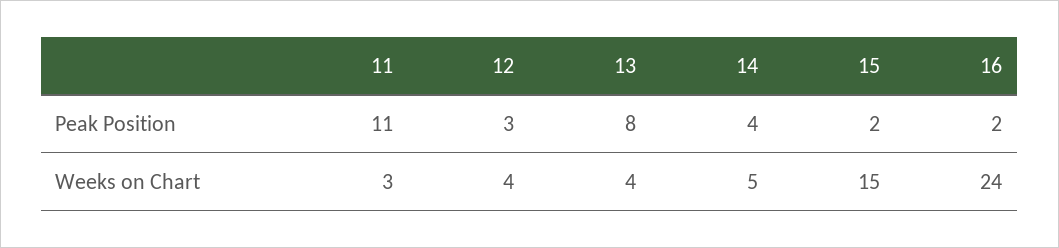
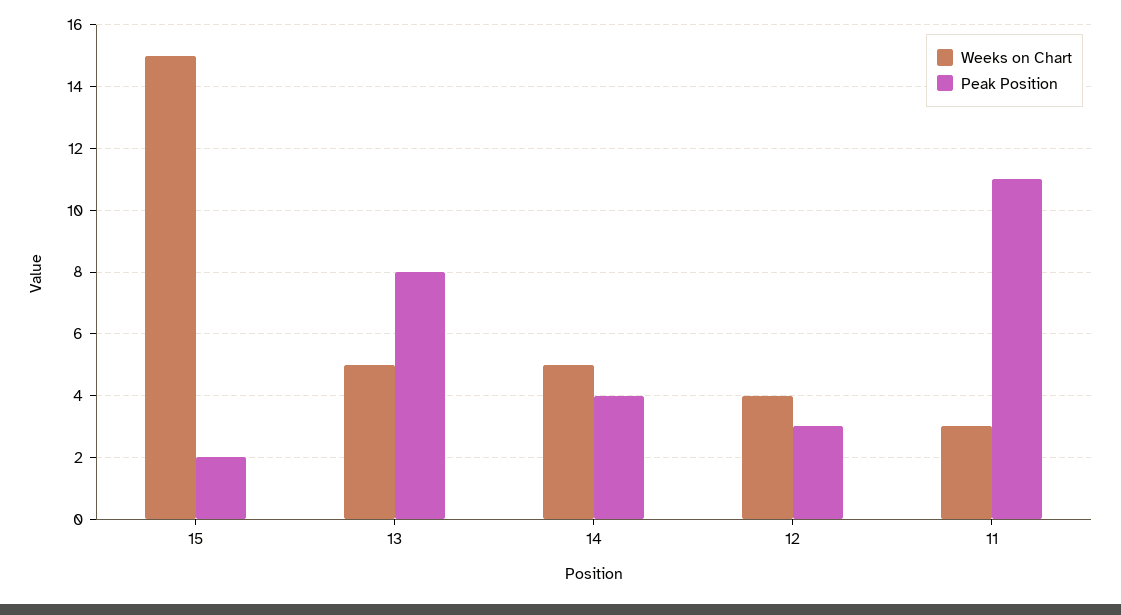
  {
    "Peak Position": {
      "11": 11,
      "12": 3,
      "13": 8,
      "14": 4,
-     "15": 2,
+     "15": 2
-     "16": 2
    },
    "Weeks on Chart": {
      "11": 3,
      "12": 4,
-     "13": 4,
+     "13": 5,
      "14": 5,
-     "15": 15,
+     "15": 15
-     "16": 24
    }
  }

